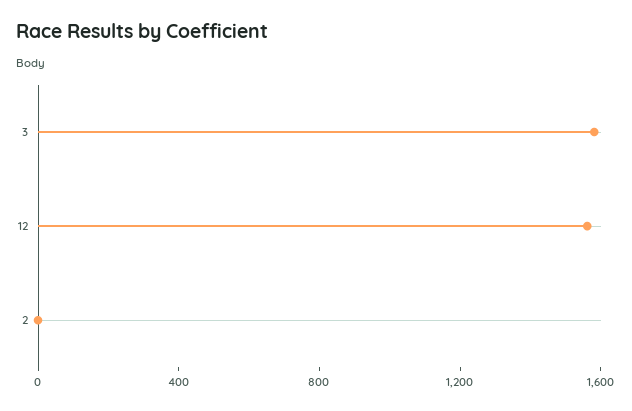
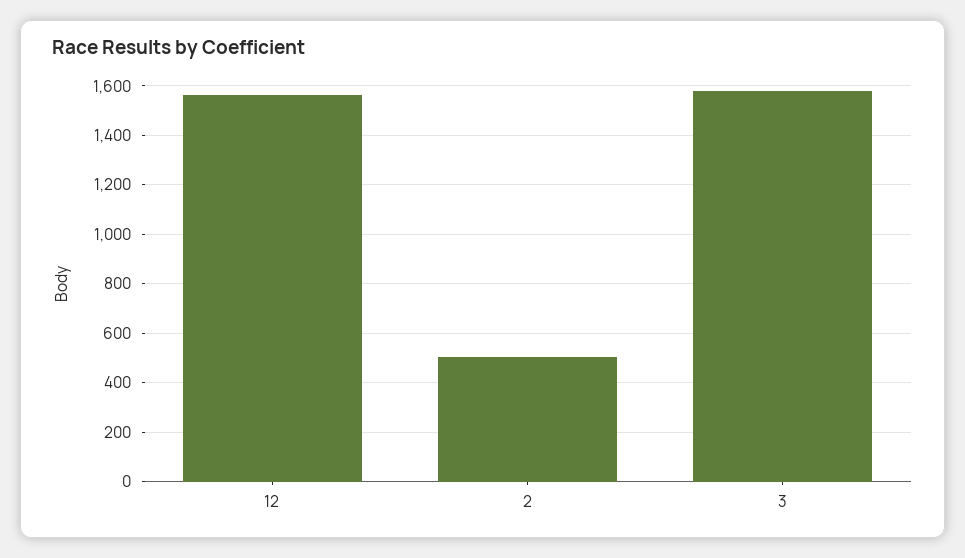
  {
    "3": 1575,
    "12": 1550,
-   "2": 0
+   "2": 500
  }

